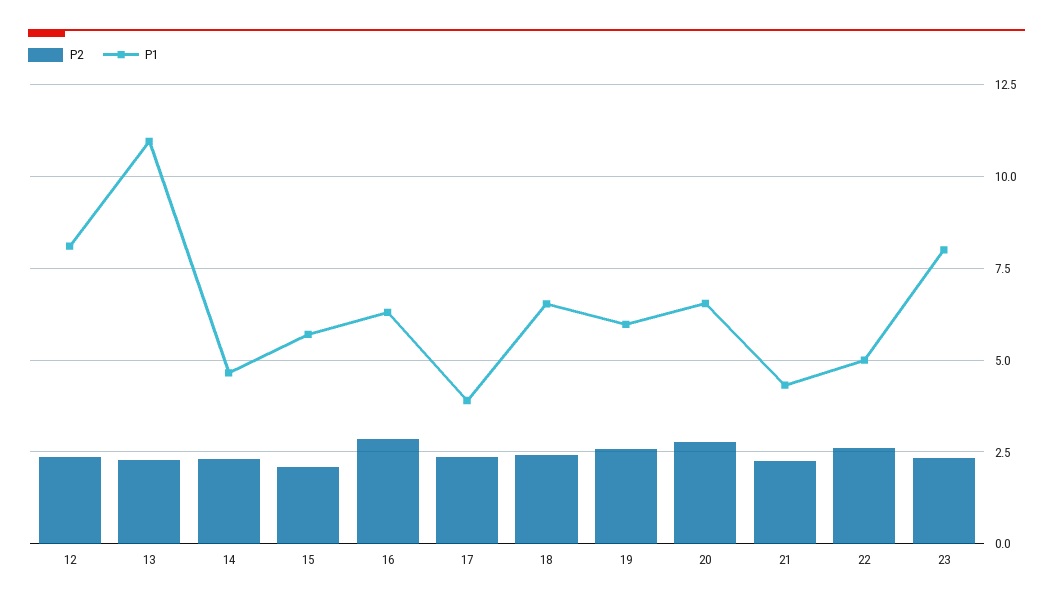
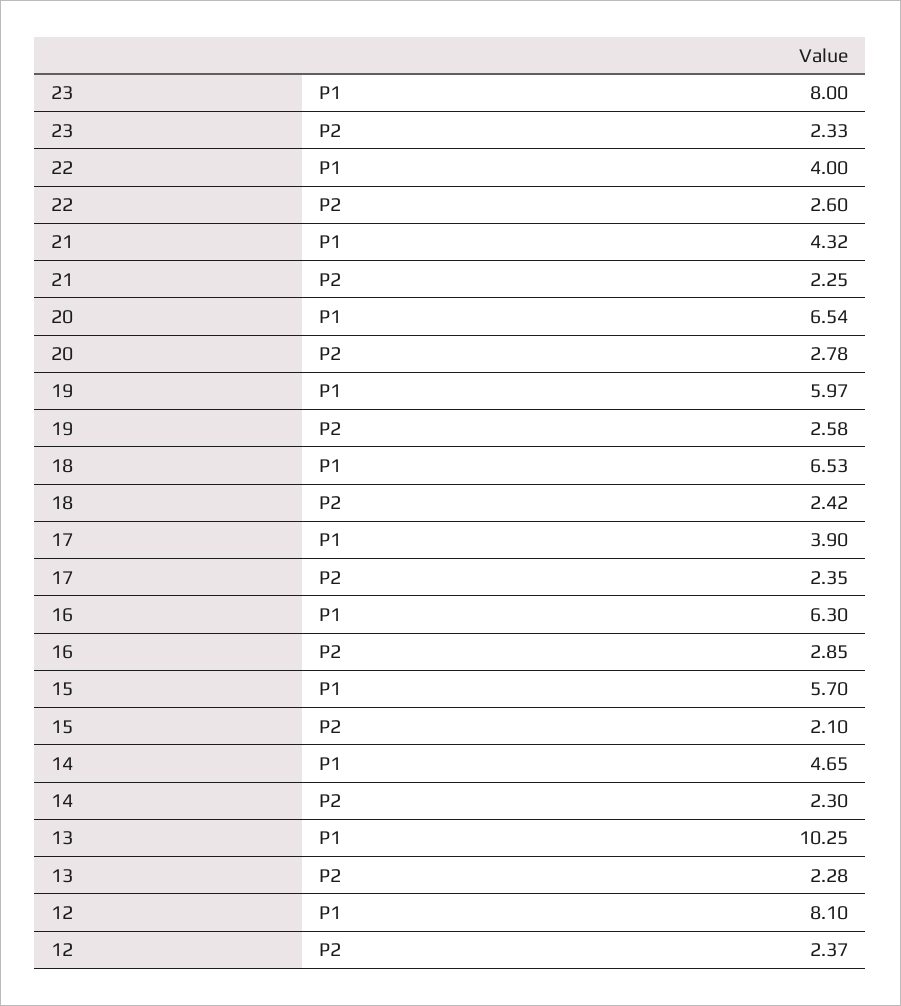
  {
    "P2": {
      "12": 2.37,
      "13": 2.28,
      "14": 2.3,
      "15": 2.1,
      "16": 2.85,
      "17": 2.35,
      "18": 2.42,
      "19": 2.58,
      "20": 2.78,
      "21": 2.25,
      "22": 2.6,
      "23": 2.33
    },
    "P1": {
      "12": 8.1,
-     "13": 11,
+     "13": 10.25,
      "14": 4.65,
      "15": 5.7,
      "16": 6.3,
      "17": 3.9,
      "18": 6.53,
      "19": 5.97,
      "20": 6.54,
      "21": 4.32,
-     "22": 5,
+     "22": 4,
      "23": 8
    }
  }

